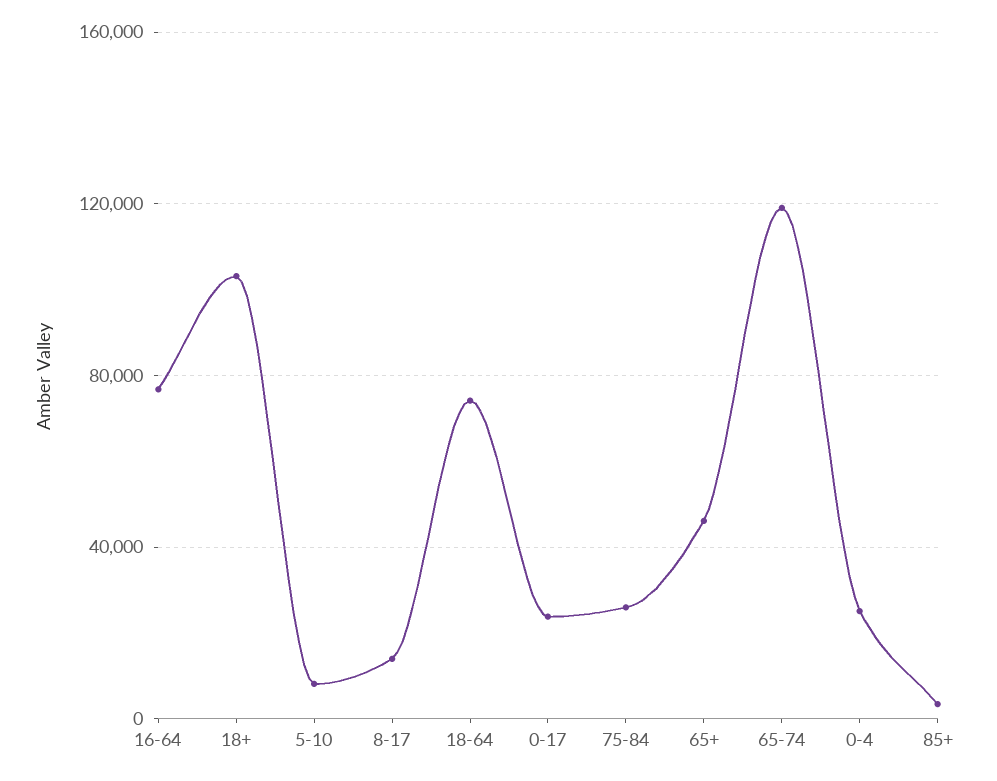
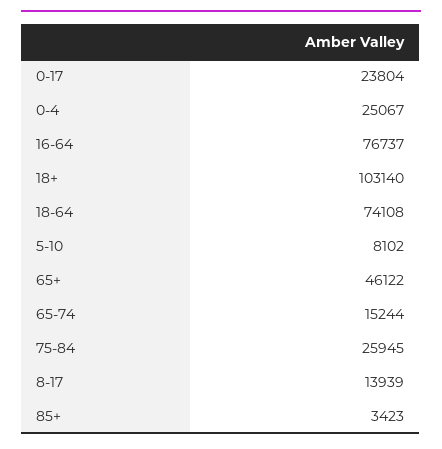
  {
    "16-64": 76737,
    "18+": 103140,
    "5-10": 8102,
    "8-17": 13939,
    "18-64": 74108,
    "0-17": 23804,
    "75-84": 25945,
    "65+": 46122,
-   "65-74": 120000,
+   "65-74": 15244,
    "0-4": 25067,
    "85+": 3423
  }

